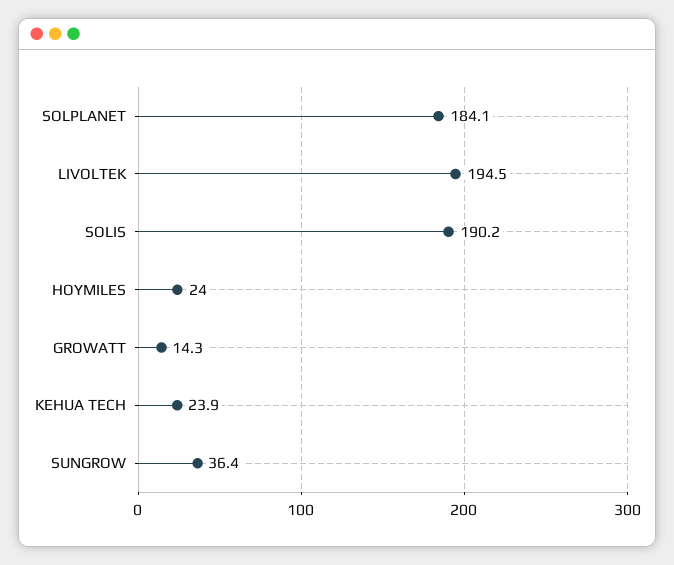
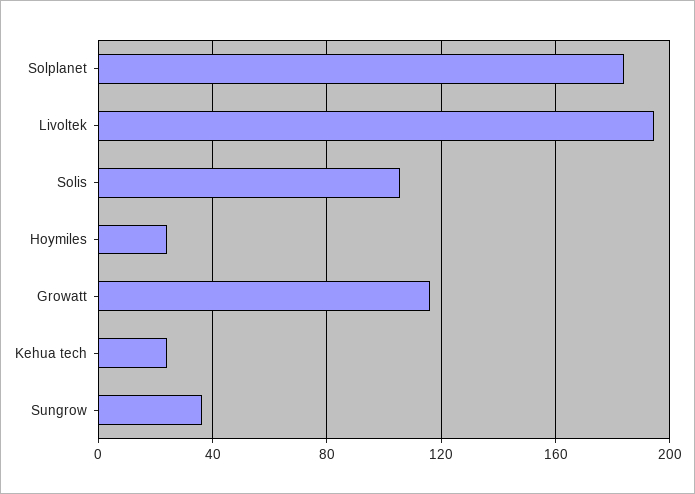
  {
    "SOLPLANET": 184.1,
    "LIVOLTEK": 194.5,
-   "SOLIS": 190.2,
+   "SOLIS": 105,
    "HOYMILES": 24,
-   "GROWATT": 14.3,
+   "GROWATT": 115,
    "KEHUA TECH": 23.9,
    "SUNGROW": 36.4
  }

